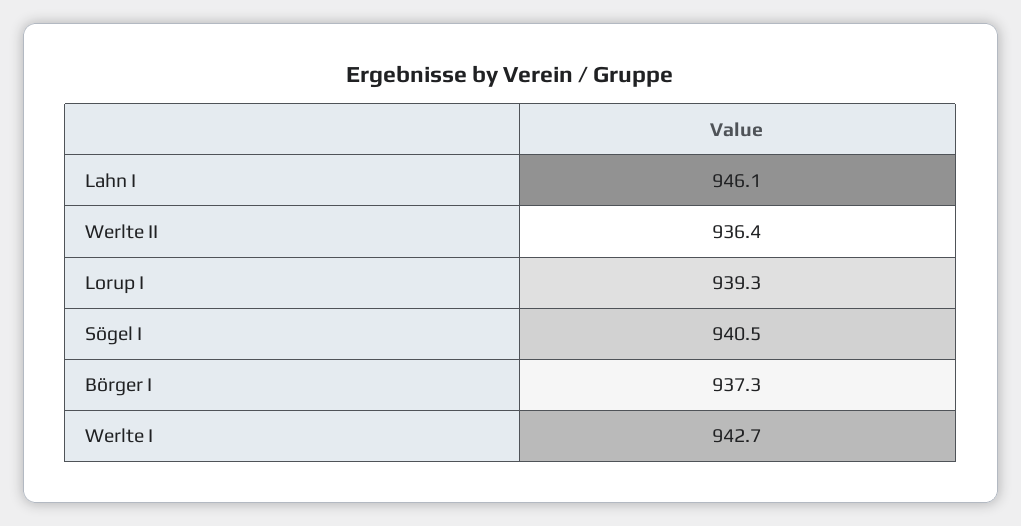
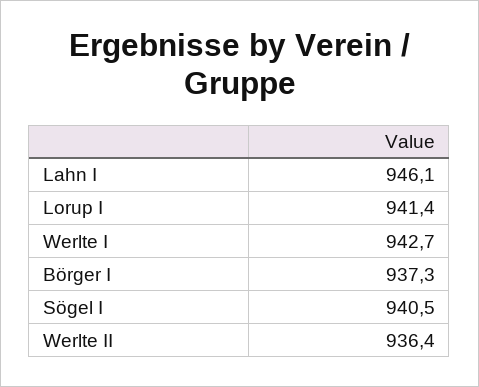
  {
    "Lahn I": 946.1,
    "Werlte II": 936.4,
-   "Lorup I": 939.3,
+   "Lorup I": 941.4,
    "Sögel I": 940.5,
    "Börger I": 937.3,
    "Werlte I": 942.7
  }

